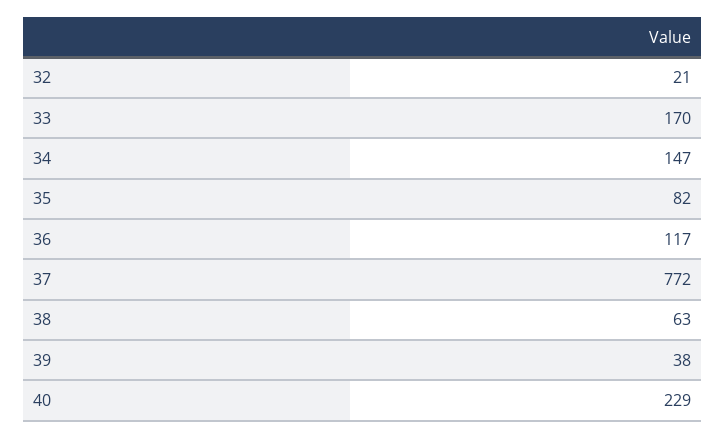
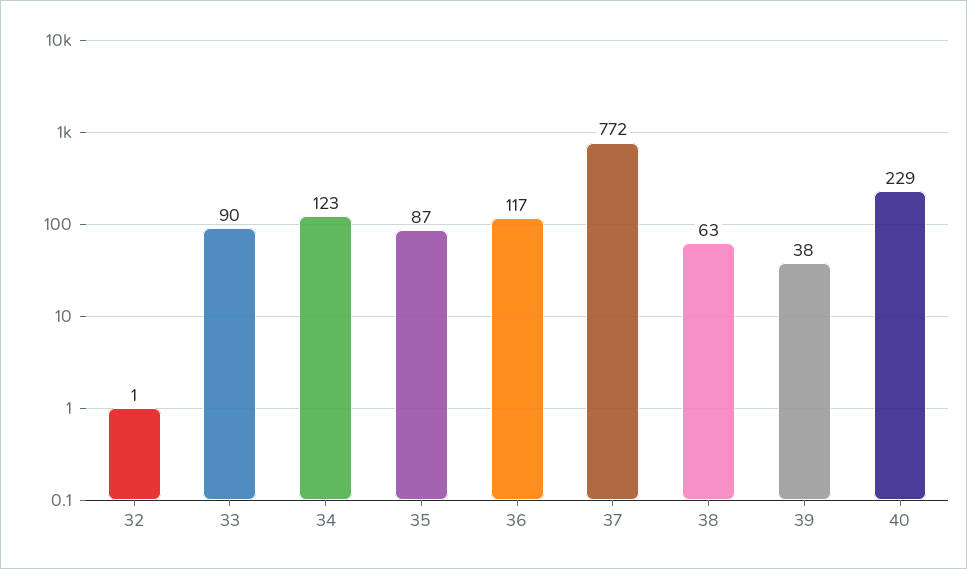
  {
-   "32": 21,
+   "32": 1,
-   "33": 170,
+   "33": 90,
-   "34": 147,
+   "34": 123,
-   "35": 82,
+   "35": 87,
    "36": 117,
    "37": 772,
    "38": 63,
    "39": 38,
    "40": 229
  }

